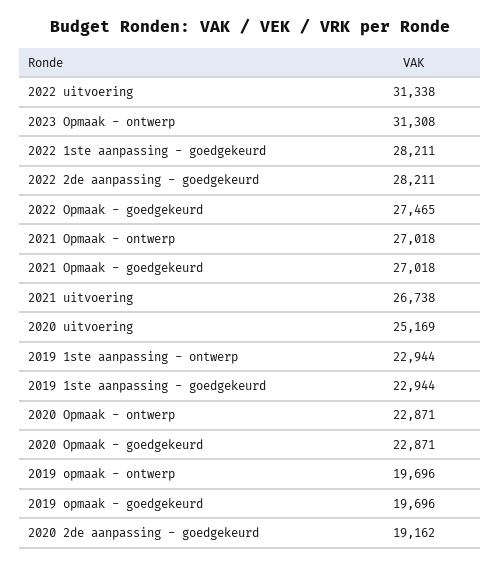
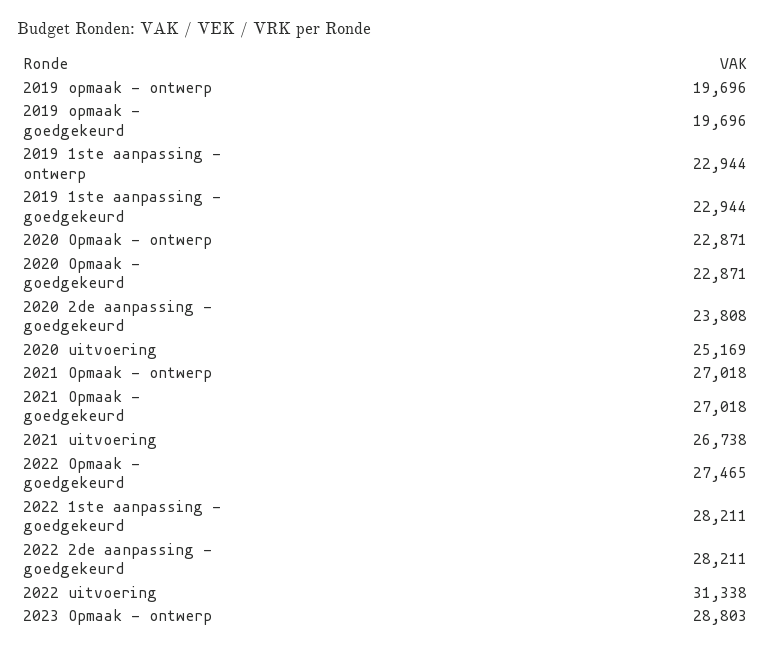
  {
    "2022 uitvoering": 31338,
-   "2023 Opmaak - ontwerp": 31308,
+   "2023 Opmaak - ontwerp": 28803,
    "2022 1ste aanpassing - goedgekeurd": 28211,
    "2022 2de aanpassing - goedgekeurd": 28211,
    "2022 Opmaak - goedgekeurd": 27465,
    "2021 Opmaak - ontwerp": 27018,
    "2021 Opmaak - goedgekeurd": 27018,
    "2021 uitvoering": 26738,
    "2020 uitvoering": 25169,
    "2019 1ste aanpassing - ontwerp": 22944,
    "2019 1ste aanpassing - goedgekeurd": 22944,
    "2020 Opmaak - ontwerp": 22871,
    "2020 Opmaak - goedgekeurd": 22871,
    "2019 opmaak - ontwerp": 19696,
    "2019 opmaak - goedgekeurd": 19696,
-   "2020 2de aanpassing - goedgekeurd": 19162
+   "2020 2de aanpassing - goedgekeurd": 23808
  }

